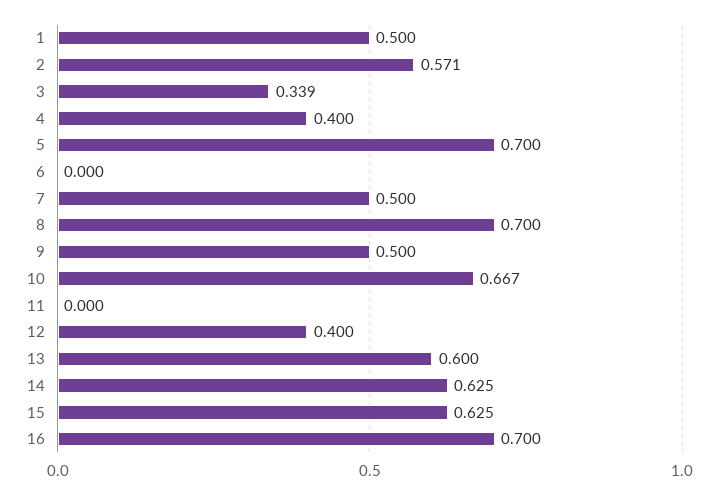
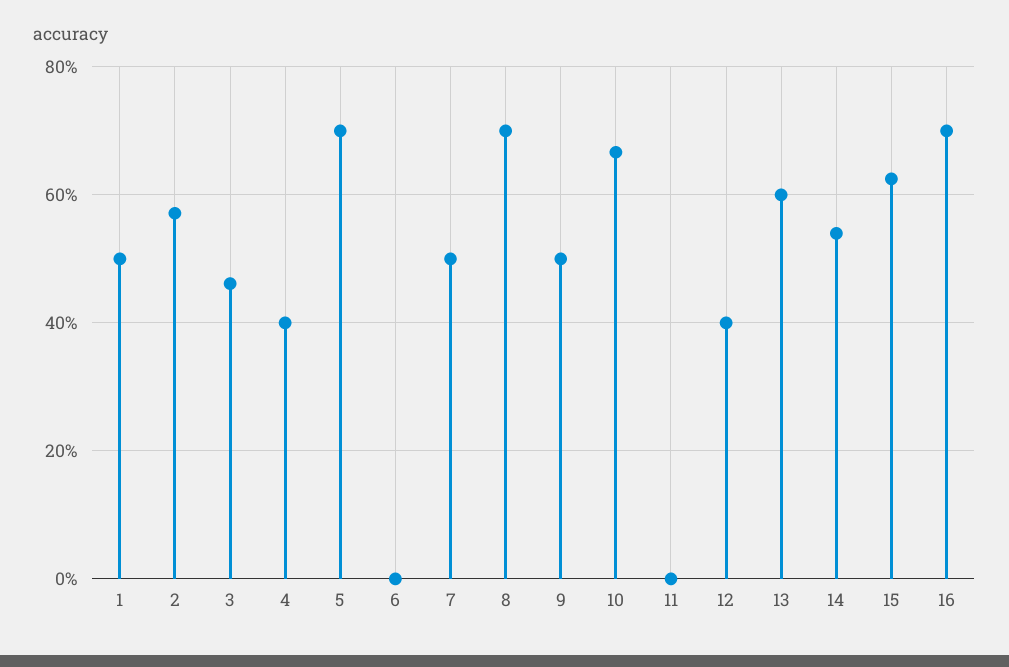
  {
    "1": 0.5,
    "2": 0.571,
-   "3": 0.339,
+   "3": 0.46,
    "4": 0.4,
    "5": 0.7,
    "6": 0,
    "7": 0.5,
    "8": 0.7,
    "9": 0.5,
    "10": 0.667,
    "11": 0,
    "12": 0.4,
    "13": 0.6,
-   "14": 0.625,
+   "14": 0.54,
    "15": 0.625,
    "16": 0.7
  }

